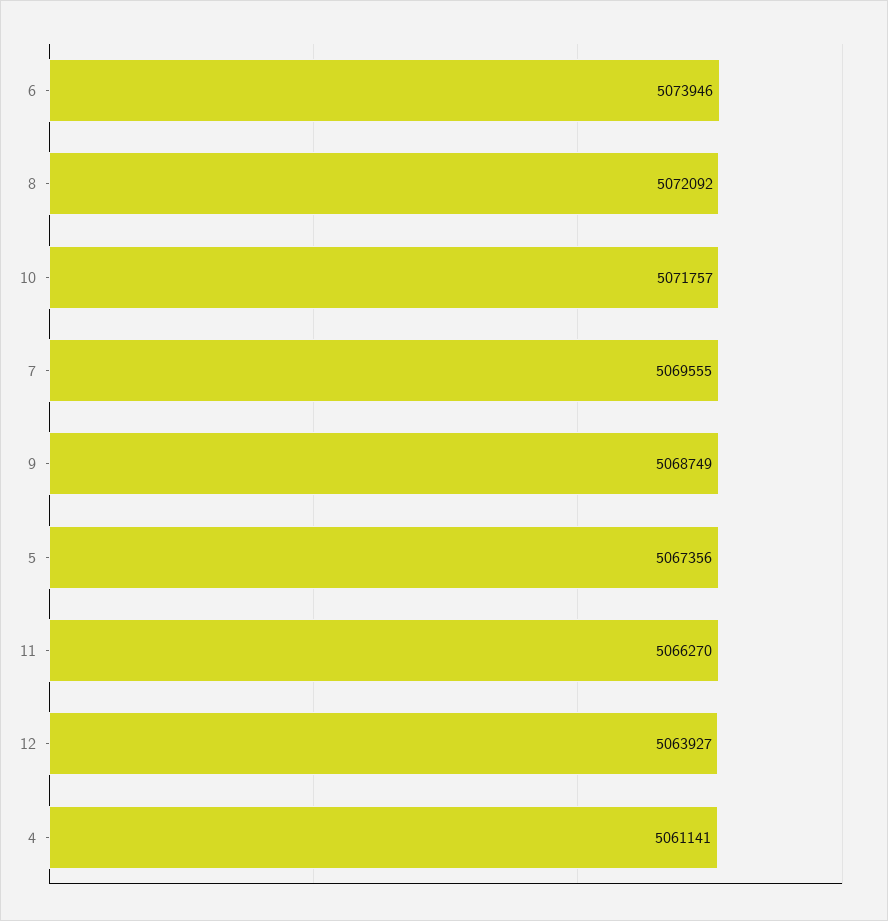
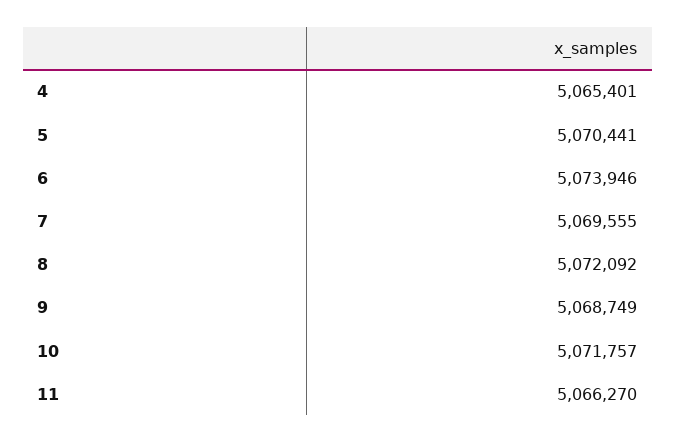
  {
    "6": 5073946,
    "8": 5072092,
    "10": 5071757,
    "7": 5069555,
    "9": 5068749,
-   "5": 5067356,
+   "5": 5070441,
    "11": 5066270,
-   "12": 5063927,
-   "4": 5061141
+   "4": 5065401
  }

